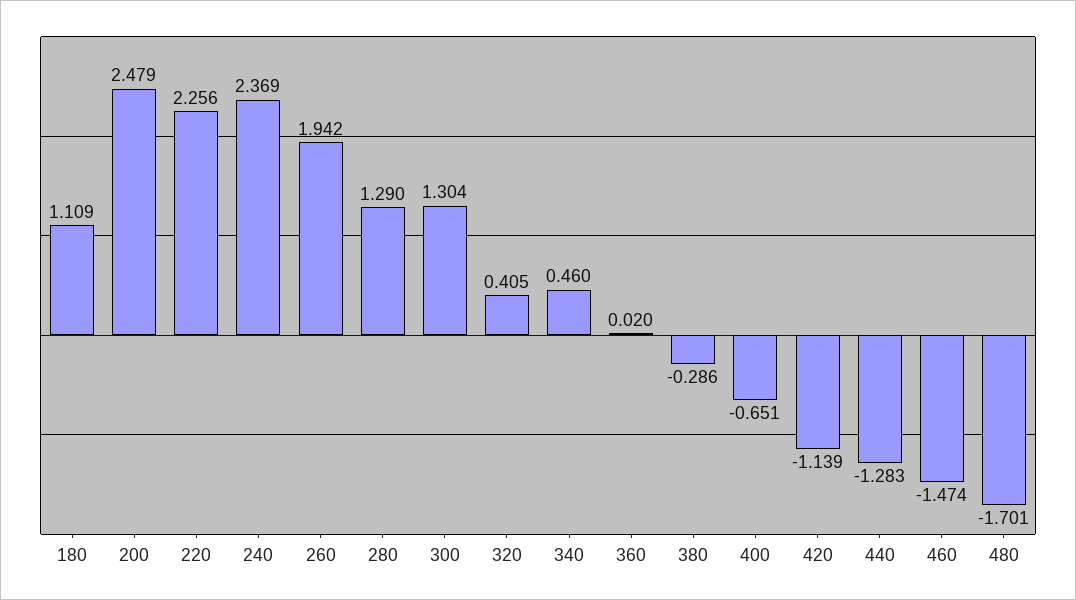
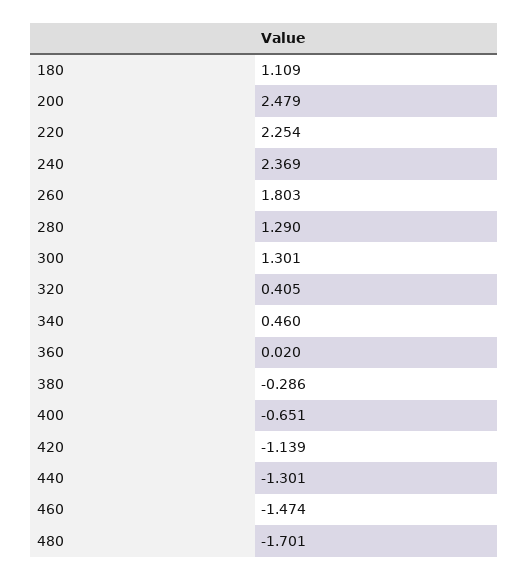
  {
    "180": 1.109,
    "200": 2.479,
-   "220": 2.256,
+   "220": 2.254,
    "240": 2.369,
-   "260": 1.942,
+   "260": 1.803,
    "280": 1.29,
-   "300": 1.304,
+   "300": 1.301,
    "320": 0.405,
    "340": 0.46,
    "360": 0.02,
    "380": -0.286,
    "400": -0.651,
    "420": -1.139,
-   "440": -1.283,
+   "440": -1.301,
    "460": -1.474,
    "480": -1.701
  }

